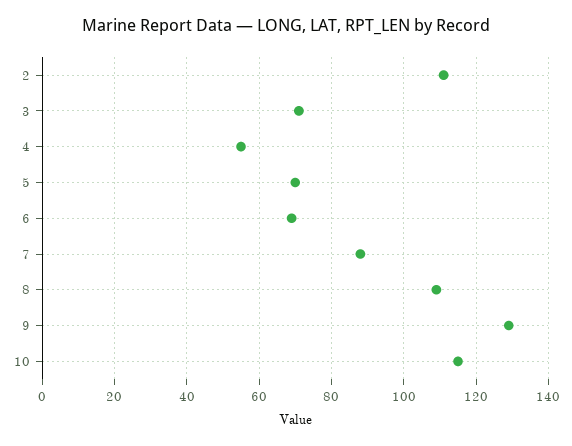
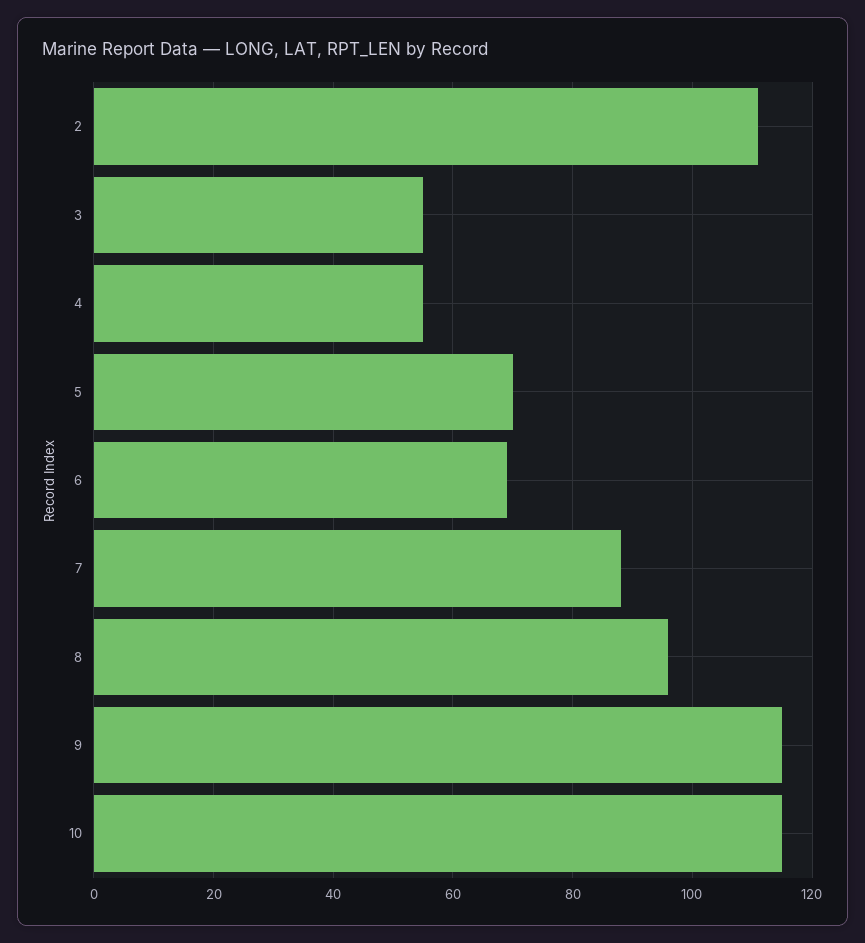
  {
    "2": 110,
-   "3": 70,
+   "3": 55,
    "4": 55,
    "5": 70,
    "6": 70,
    "7": 90,
-   "8": 110,
+   "8": 95,
-   "9": 130,
+   "9": 115,
    "10": 115
  }

